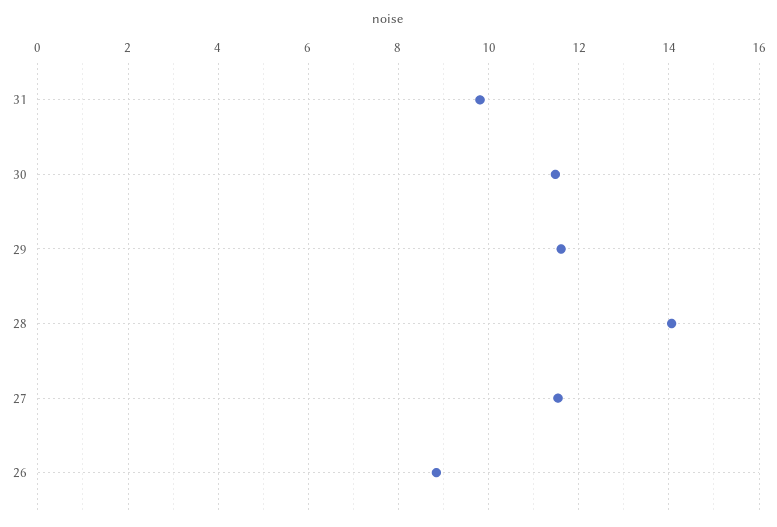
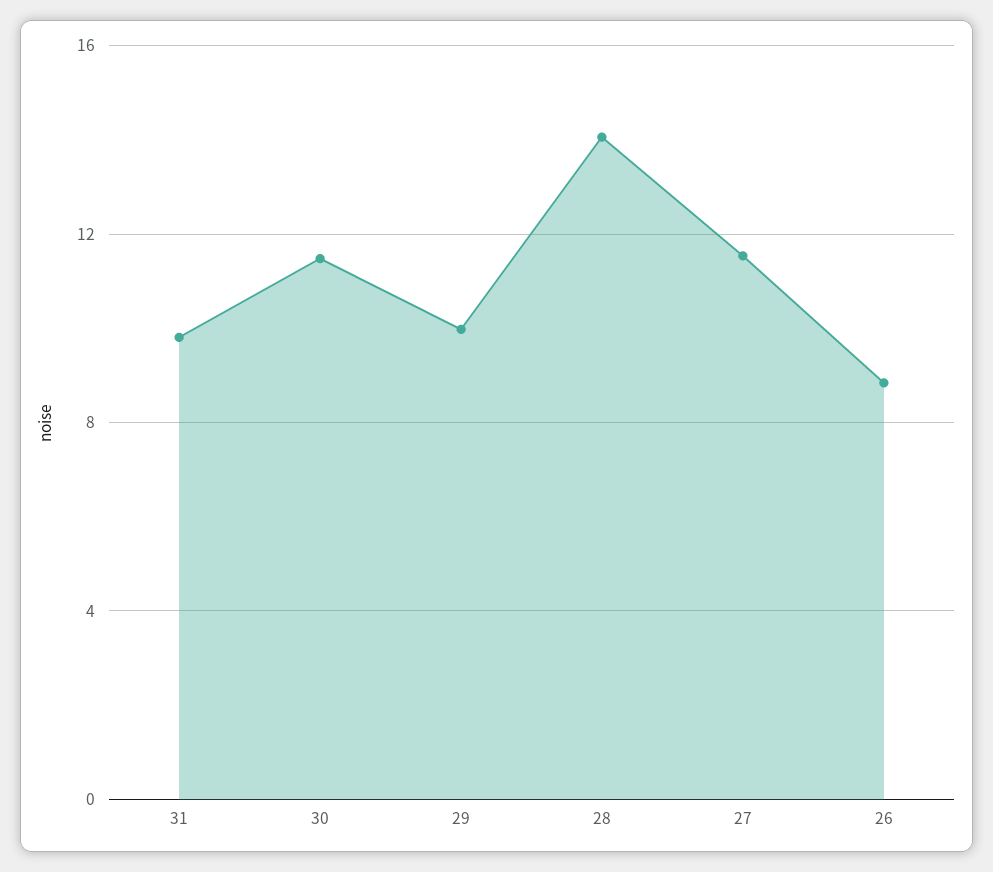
  {
    "31": 9.8,
    "30": 11.4,
-   "29": 11.6,
+   "29": 10,
    "28": 14,
    "27": 11.6,
    "26": 8.8
  }

